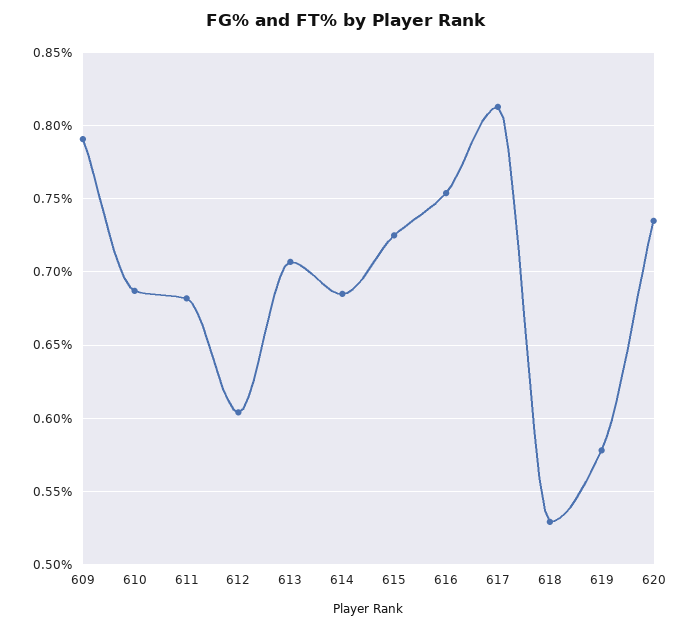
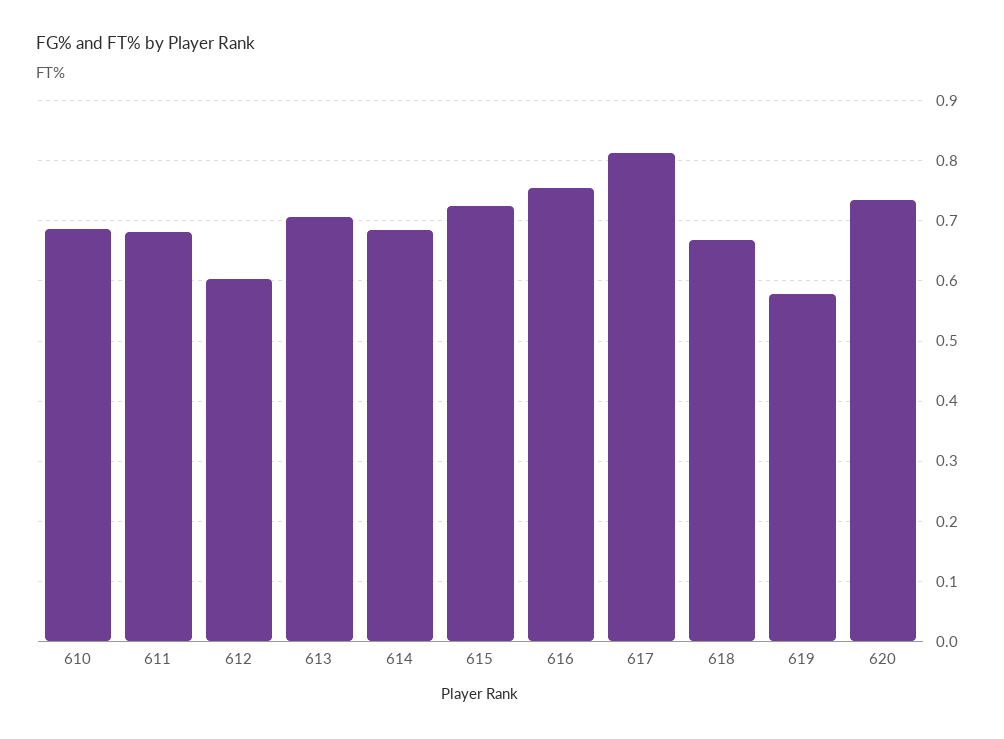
  {
-   "609": 0.79,
    "610": 0.685,
    "611": 0.68,
    "612": 0.605,
    "613": 0.705,
    "614": 0.685,
    "615": 0.725,
    "616": 0.755,
    "617": 0.815,
-   "618": 0.53,
+   "618": 0.67,
    "619": 0.58,
    "620": 0.735
  }

